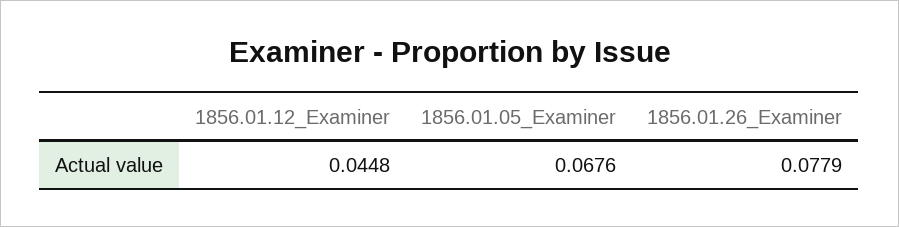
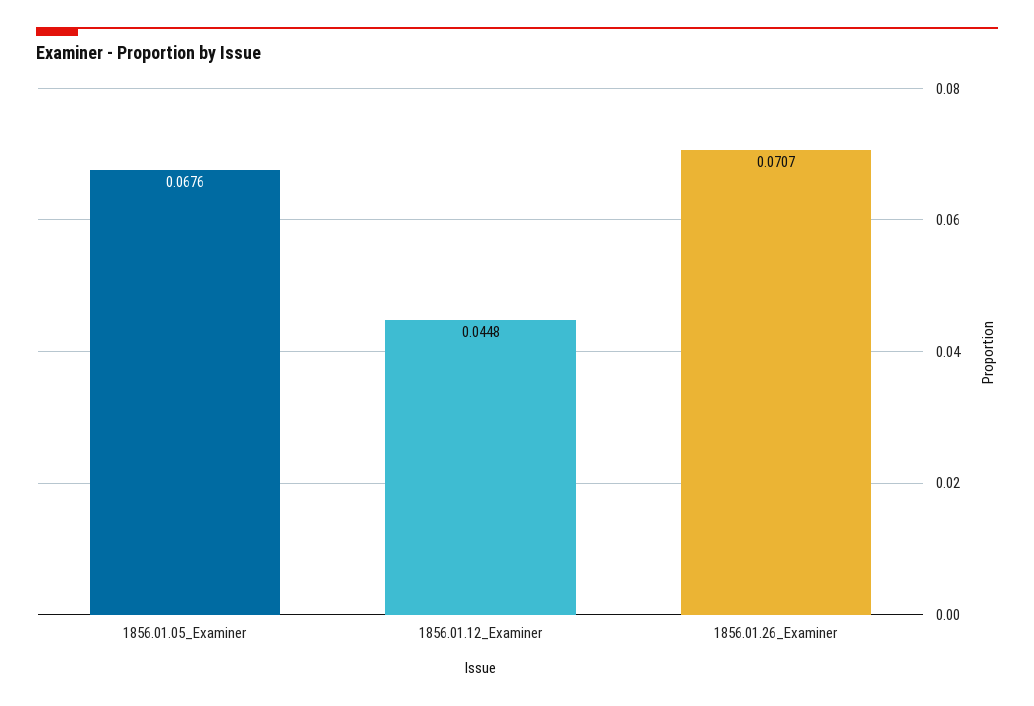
  {
    "1856.01.12_Examiner": 0.0448,
    "1856.01.05_Examiner": 0.0676,
-   "1856.01.26_Examiner": 0.0779
+   "1856.01.26_Examiner": 0.0707
  }

